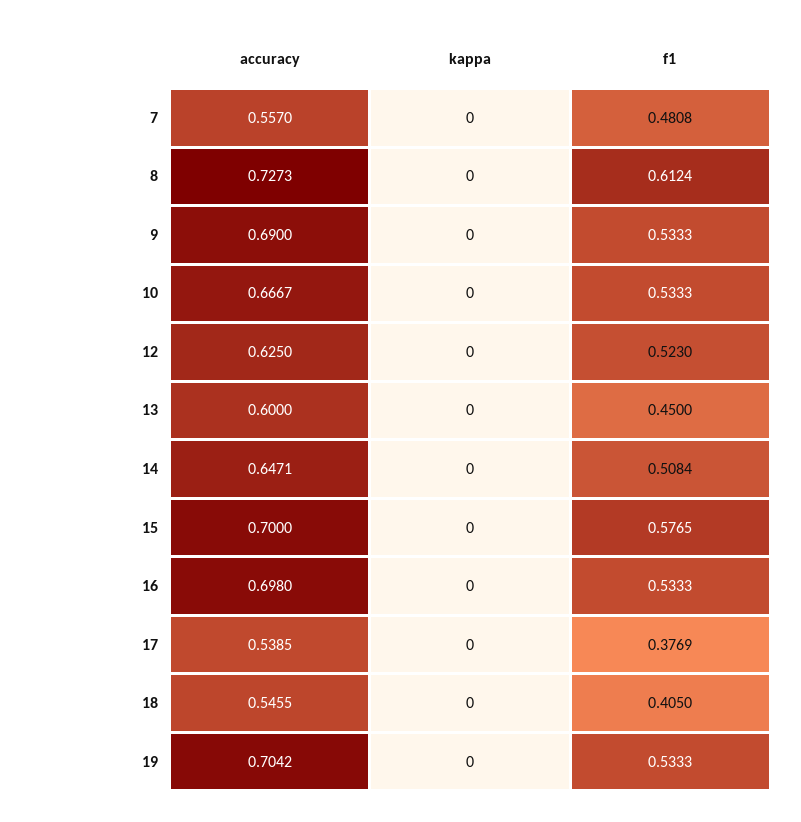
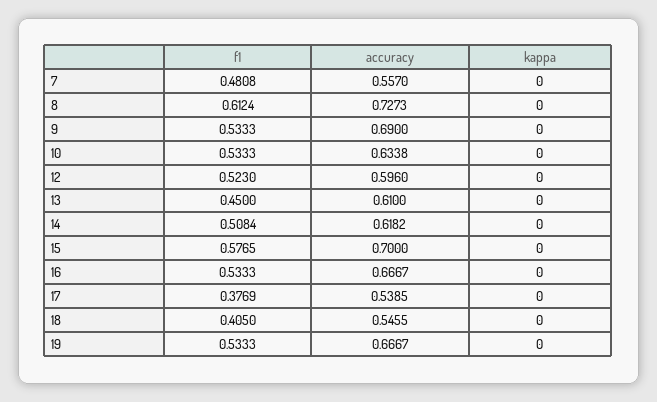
  {
    "accuracy": {
      "7": 0.557,
      "8": 0.7273,
      "9": 0.69,
-     "10": 0.6667,
+     "10": 0.6338,
-     "12": 0.625,
+     "12": 0.596,
-     "13": 0.6,
+     "13": 0.61,
-     "14": 0.6471,
+     "14": 0.6182,
      "15": 0.7,
-     "16": 0.698,
+     "16": 0.6667,
      "17": 0.5385,
      "18": 0.5455,
-     "19": 0.7042
+     "19": 0.6667
    },
    "kappa": {
      "7": 0,
      "8": 0,
      "9": 0,
      "10": 0,
      "12": 0,
      "13": 0,
      "14": 0,
      "15": 0,
      "16": 0,
      "17": 0,
      "18": 0,
      "19": 0
    },
    "f1": {
      "7": 0.4808,
      "8": 0.6124,
      "9": 0.5333,
      "10": 0.5333,
      "12": 0.523,
      "13": 0.45,
      "14": 0.5084,
      "15": 0.5765,
      "16": 0.5333,
      "17": 0.3769,
      "18": 0.405,
      "19": 0.5333
    }
  }

